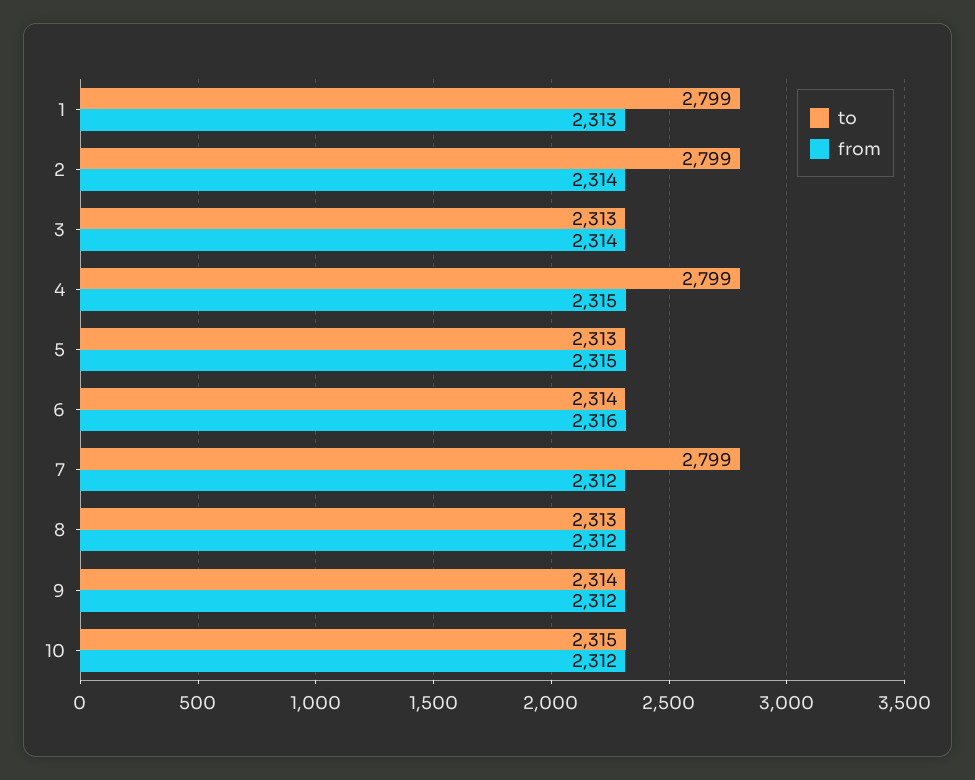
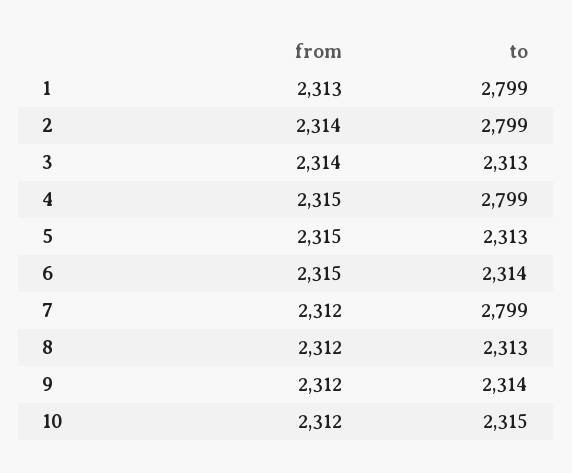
  {
    "to": {
      "1": 2799,
      "2": 2799,
      "3": 2313,
      "4": 2799,
      "5": 2313,
      "6": 2314,
      "7": 2799,
      "8": 2313,
      "9": 2314,
      "10": 2315
    },
    "from": {
      "1": 2313,
      "2": 2314,
      "3": 2314,
      "4": 2315,
      "5": 2315,
-     "6": 2316,
+     "6": 2315,
      "7": 2312,
      "8": 2312,
      "9": 2312,
      "10": 2312
    }
  }

